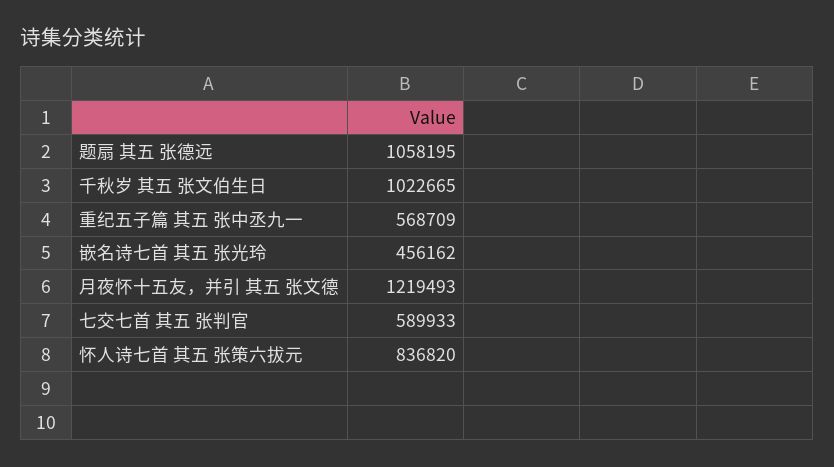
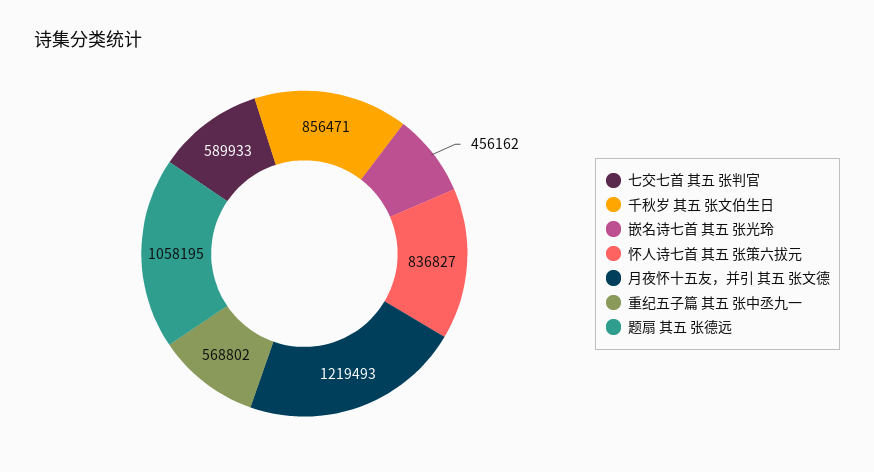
  {
    "题扇 其五 张德远": 1058195,
-   "千秋岁 其五 张文伯生日": 1022665,
+   "千秋岁 其五 张文伯生日": 856471,
-   "重纪五子篇 其五 张中丞九一": 568709,
+   "重纪五子篇 其五 张中丞九一": 568802,
    "嵌名诗七首 其五 张光玲": 456162,
    "月夜怀十五友，并引 其五 张文德": 1219493,
    "七交七首 其五 张判官": 589933,
-   "怀人诗七首 其五 张策六拔元": 836820
+   "怀人诗七首 其五 张策六拔元": 836827
  }

